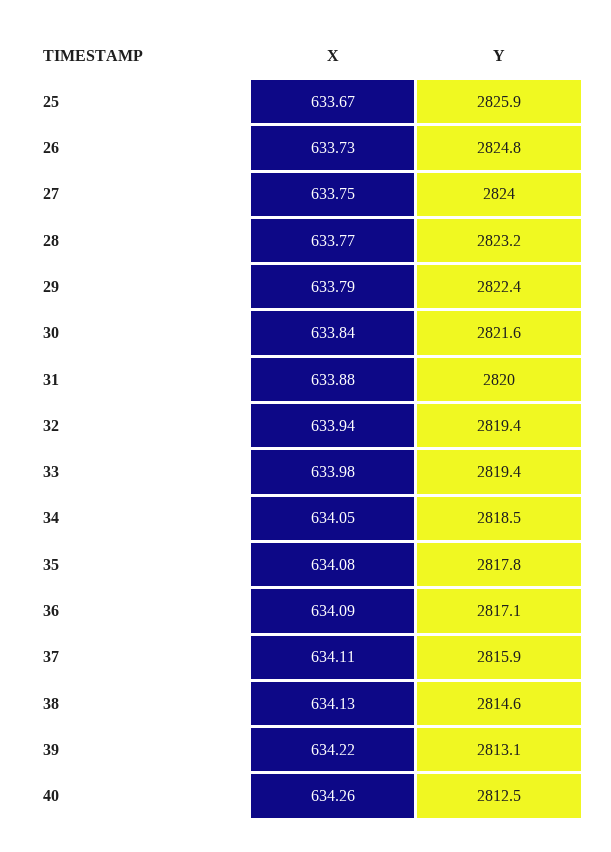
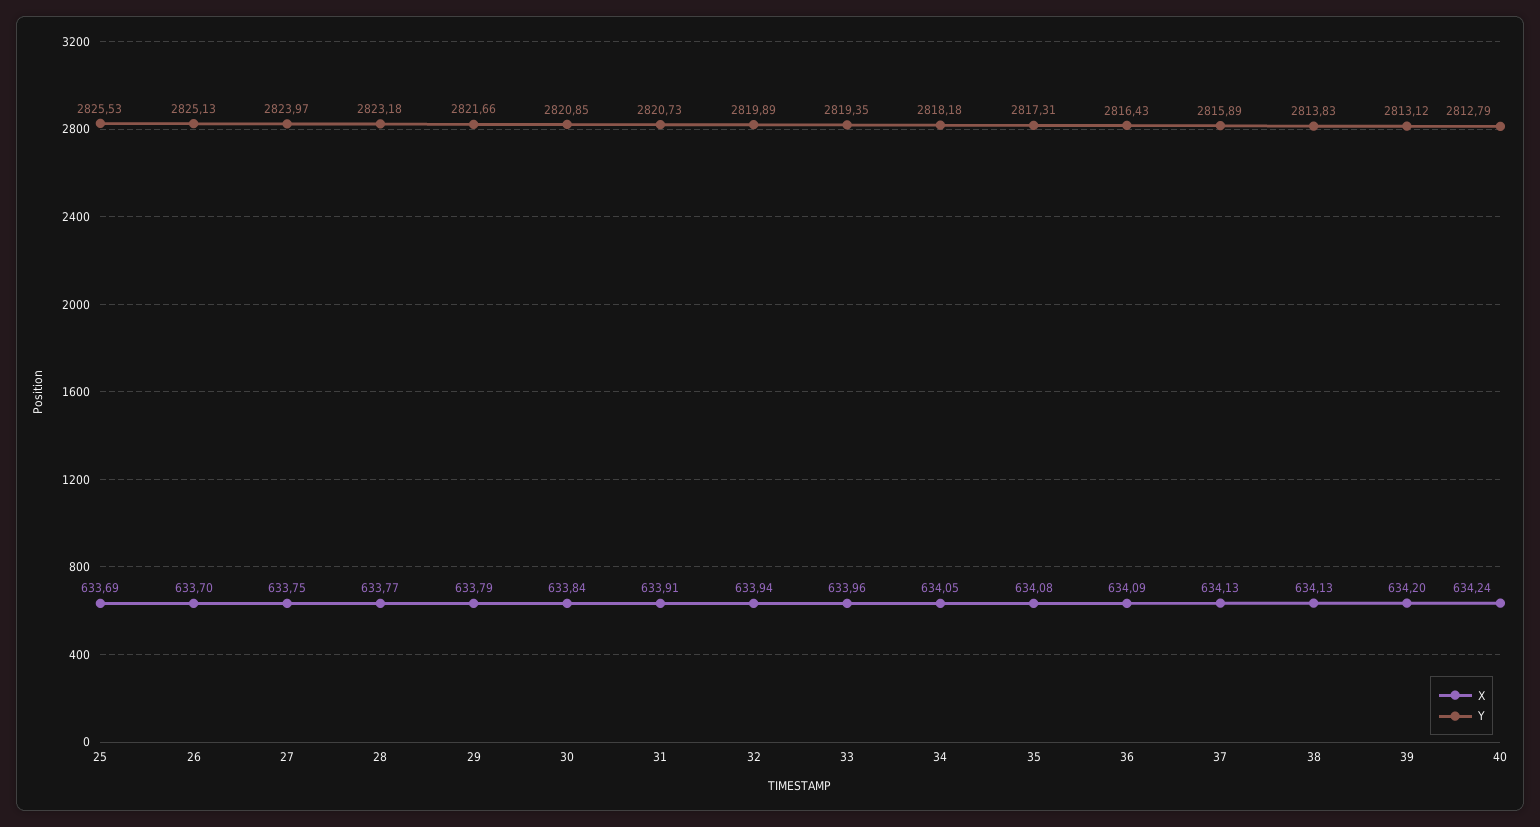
  {
    "X": {
-     "25": 633.67,
+     "25": 633.69,
-     "26": 633.73,
+     "26": 633.7,
      "27": 633.75,
      "28": 633.77,
      "29": 633.79,
      "30": 633.84,
-     "31": 633.88,
+     "31": 633.91,
      "32": 633.94,
-     "33": 633.98,
+     "33": 633.96,
      "34": 634.05,
      "35": 634.08,
      "36": 634.09,
-     "37": 634.11,
+     "37": 634.13,
      "38": 634.13,
-     "39": 634.22,
+     "39": 634.2,
-     "40": 634.26
+     "40": 634.24
    },
    "Y": {
-     "25": 2825.9,
+     "25": 2825.53,
-     "26": 2824.8,
+     "26": 2825.13,
      "27": 2823.97,
      "28": 2823.18,
-     "29": 2822.4,
+     "29": 2821.66,
-     "30": 2821.6,
+     "30": 2820.85,
-     "31": 2820,
+     "31": 2820.73,
-     "32": 2819.4,
+     "32": 2819.89,
      "33": 2819.35,
-     "34": 2818.5,
+     "34": 2818.18,
-     "35": 2817.8,
+     "35": 2817.31,
-     "36": 2817.1,
+     "36": 2816.43,
      "37": 2815.89,
-     "38": 2814.6,
+     "38": 2813.83,
      "39": 2813.12,
-     "40": 2812.5
+     "40": 2812.79
    }
  }

